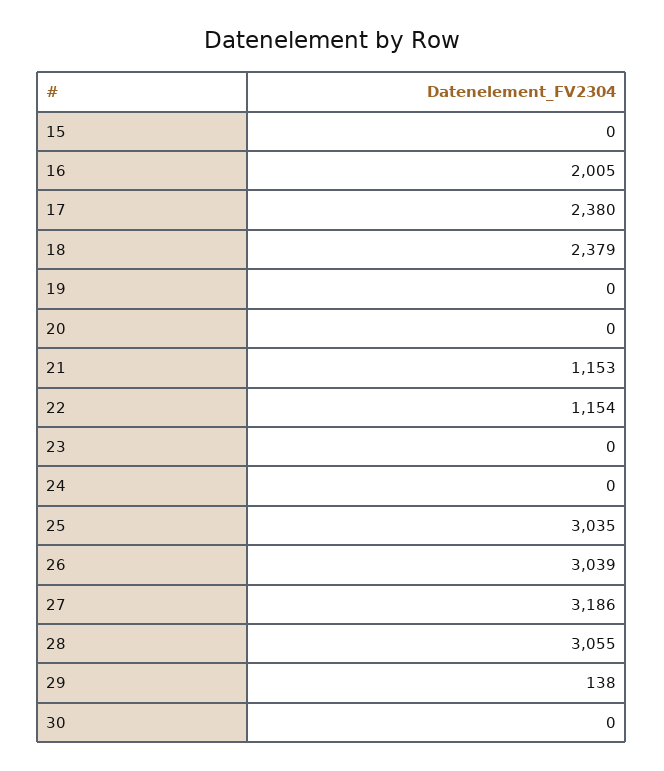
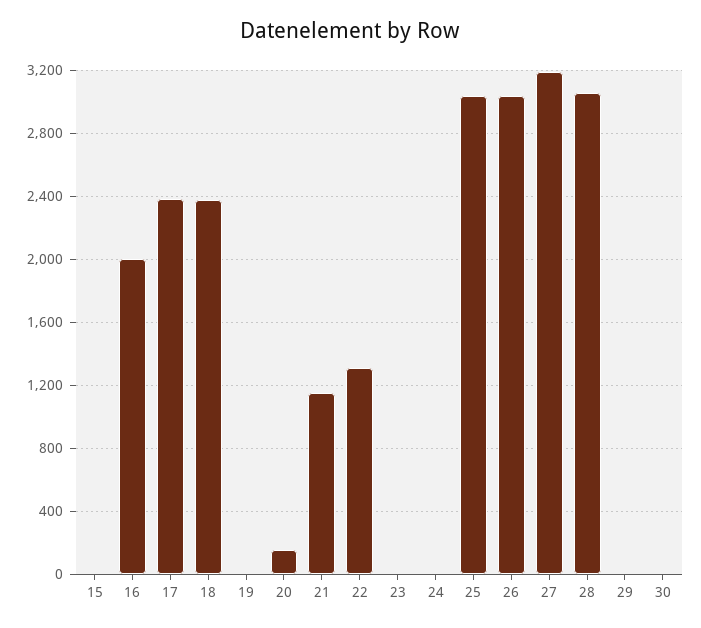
  {
    "15": 0,
    "16": 2005,
    "17": 2380,
    "18": 2379,
    "19": 0,
-   "20": 0,
+   "20": 150,
    "21": 1153,
-   "22": 1154,
+   "22": 1300,
    "23": 0,
    "24": 0,
    "25": 3035,
    "26": 3039,
    "27": 3186,
    "28": 3055,
-   "29": 138,
+   "29": 0,
    "30": 0
  }

